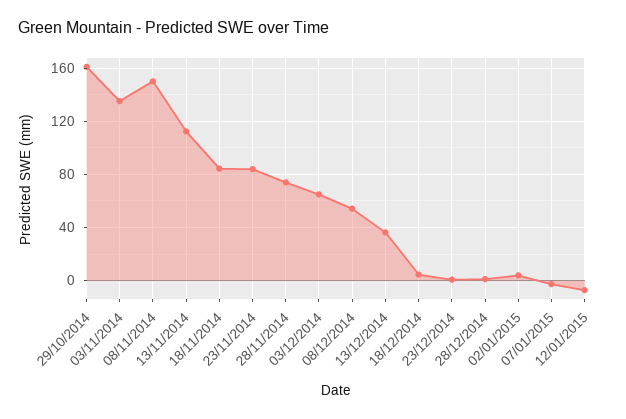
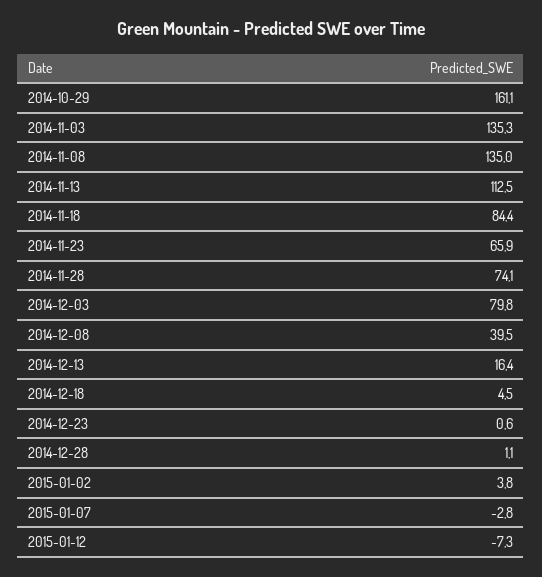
  {
    "29/10/2014": 161.1,
    "03/11/2014": 135.3,
-   "08/11/2014": 150,
+   "08/11/2014": 135,
    "13/11/2014": 112.5,
    "18/11/2014": 84.4,
-   "23/11/2014": 85,
+   "23/11/2014": 65.9,
    "28/11/2014": 74.1,
-   "03/12/2014": 65,
+   "03/12/2014": 79.8,
-   "08/12/2014": 55,
+   "08/12/2014": 39.5,
-   "13/12/2014": 35,
+   "13/12/2014": 16.4,
    "18/12/2014": 4.5,
    "23/12/2014": 0.6,
    "28/12/2014": 1.1,
    "02/01/2015": 3.8,
    "07/01/2015": -2.8,
    "12/01/2015": -7.3
  }

